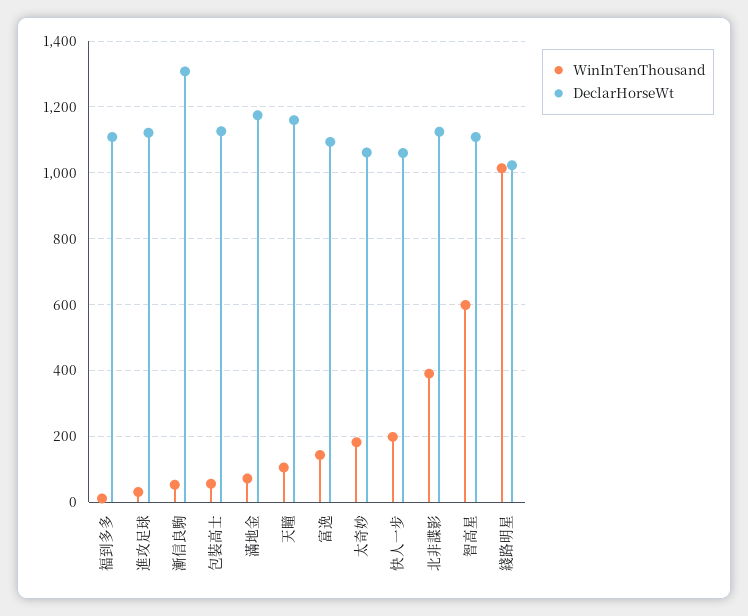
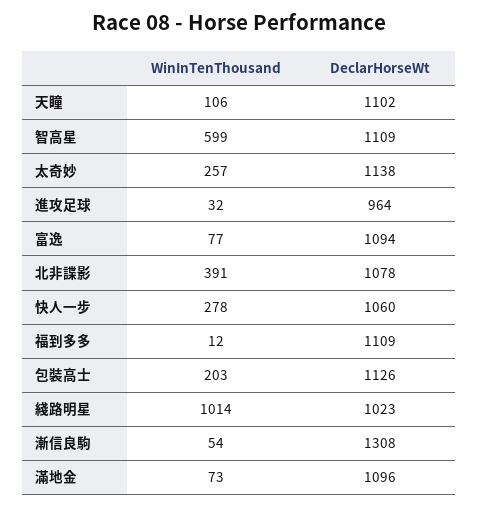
  {
    "WinInTenThousand": {
      "福到多多": 12,
      "進攻足球": 32,
      "漸信良駒": 54,
-     "包裝高士": 60,
+     "包裝高士": 203,
      "滿地金": 73,
      "天瞳": 106,
-     "富逸": 140,
+     "富逸": 77,
-     "太奇妙": 180,
+     "太奇妙": 257,
-     "快人一步": 200,
+     "快人一步": 278,
      "北非諜影": 391,
      "智高星": 599,
      "綫路明星": 1014
    },
    "DeclarHorseWt": {
      "福到多多": 1109,
-     "進攻足球": 1120,
+     "進攻足球": 964,
      "漸信良駒": 1308,
      "包裝高士": 1126,
-     "滿地金": 1180,
+     "滿地金": 1096,
-     "天瞳": 1160,
+     "天瞳": 1102,
      "富逸": 1094,
-     "太奇妙": 1060,
+     "太奇妙": 1138,
      "快人一步": 1060,
-     "北非諜影": 1120,
+     "北非諜影": 1078,
      "智高星": 1109,
      "綫路明星": 1023
    }
  }

